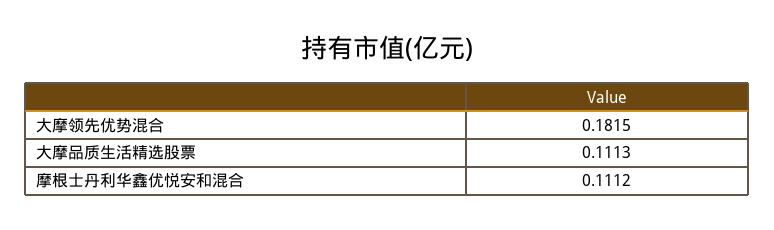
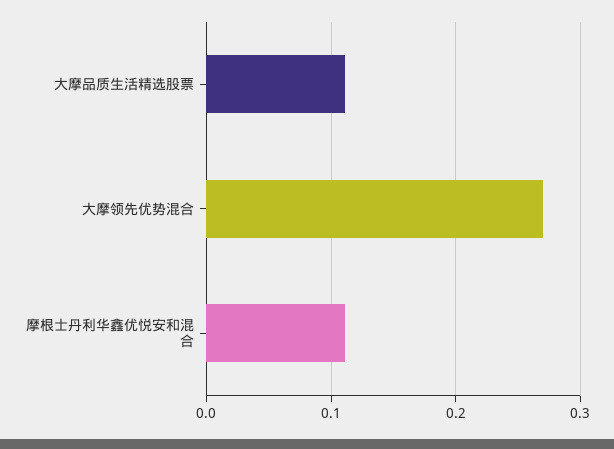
  {
-   "大摩领先优势混合": 0.1815,
+   "大摩领先优势混合": 0.27,
    "大摩品质生活精选股票": 0.1113,
    "摩根士丹利华鑫优悦安和混合": 0.1112
  }

